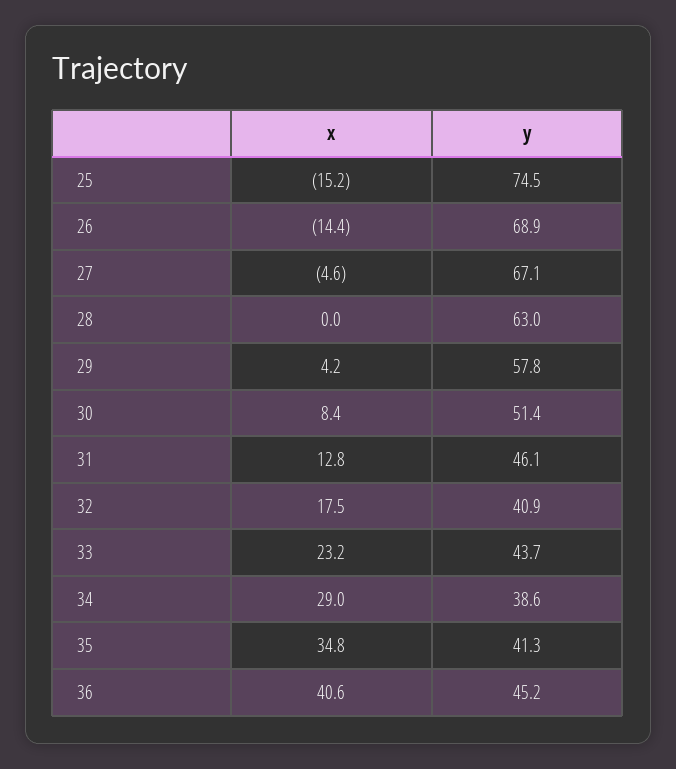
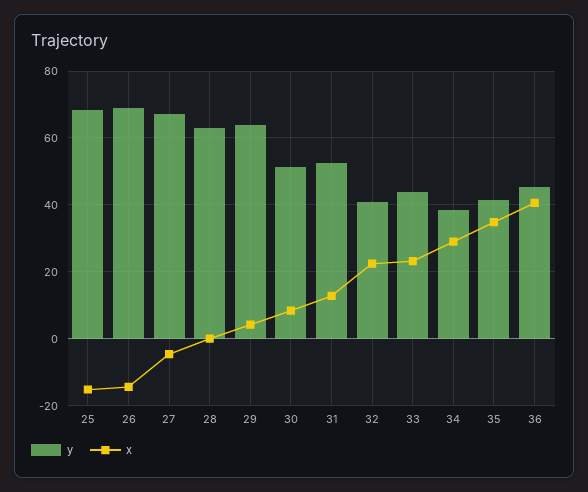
  {
    "x": {
      "25": -15.2,
      "26": -14.4,
      "27": -4.6,
      "28": 0,
      "29": 4.2,
      "30": 8.4,
      "31": 12.8,
-     "32": 17.5,
+     "32": 22,
      "33": 23.2,
      "34": 29,
      "35": 34.8,
      "36": 40.6
    },
    "y": {
-     "25": 74.5,
+     "25": 68,
      "26": 68.9,
      "27": 67.1,
      "28": 63,
-     "29": 57.8,
+     "29": 64,
      "30": 51.4,
-     "31": 46.1,
+     "31": 52,
      "32": 40.9,
      "33": 43.7,
      "34": 38.6,
      "35": 41.3,
      "36": 45.2
    }
  }

